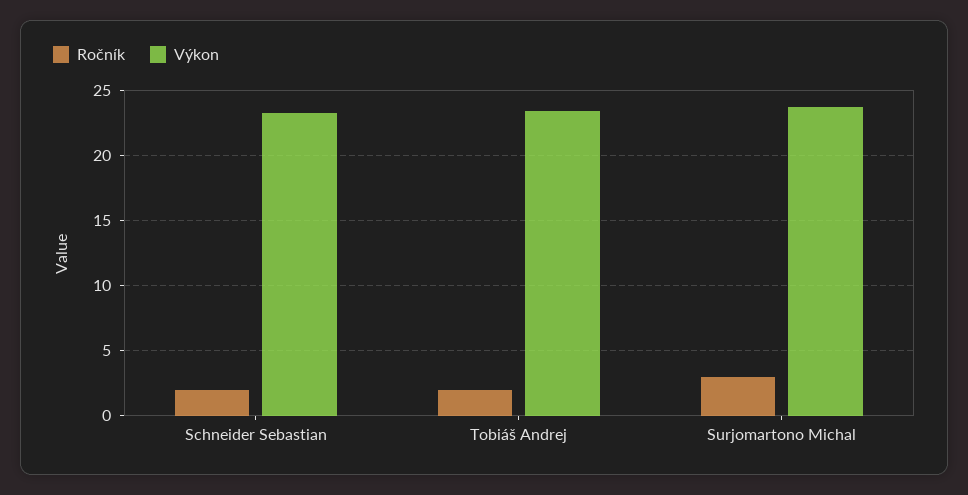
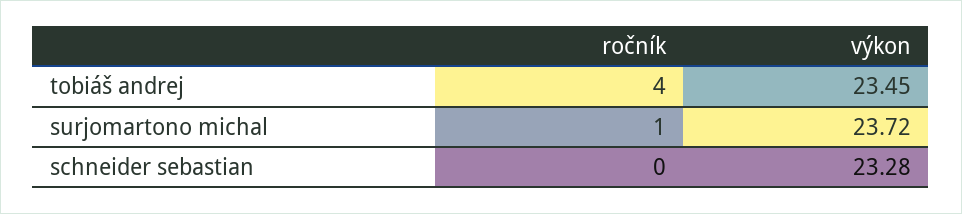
  {
    "Ročník": {
-     "Schneider Sebastian": 2,
+     "Schneider Sebastian": 0,
-     "Tobiáš Andrej": 2,
+     "Tobiáš Andrej": 4,
-     "Surjomartono Michal": 3
+     "Surjomartono Michal": 1
    },
    "Výkon": {
      "Schneider Sebastian": 23.28,
      "Tobiáš Andrej": 23.45,
      "Surjomartono Michal": 23.72
    }
  }

